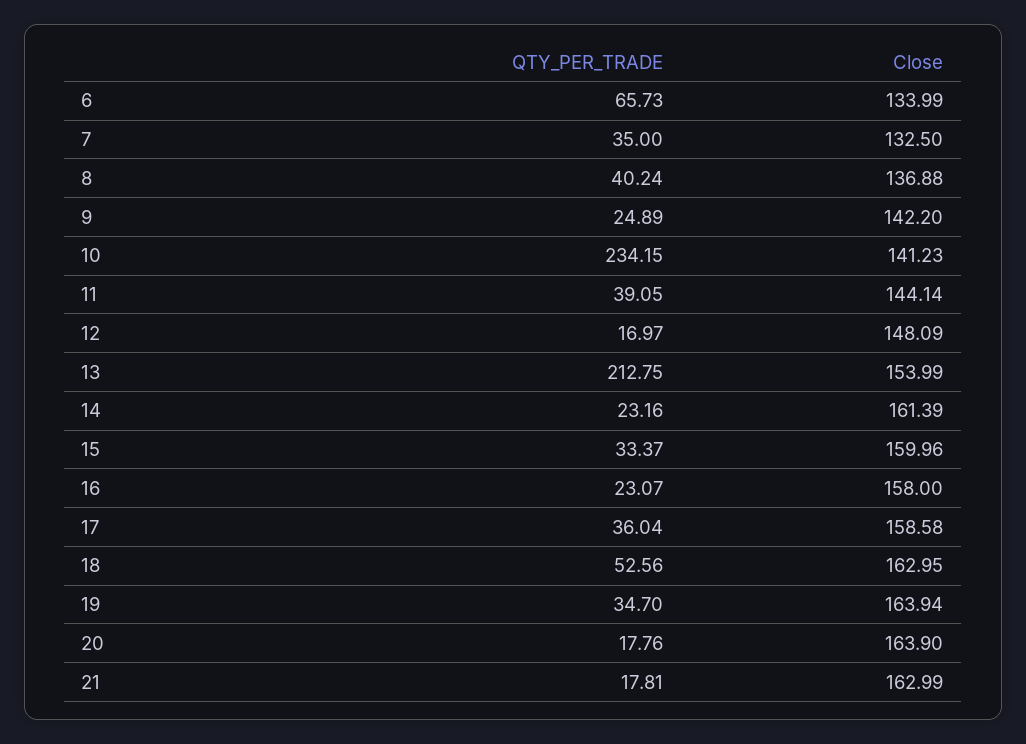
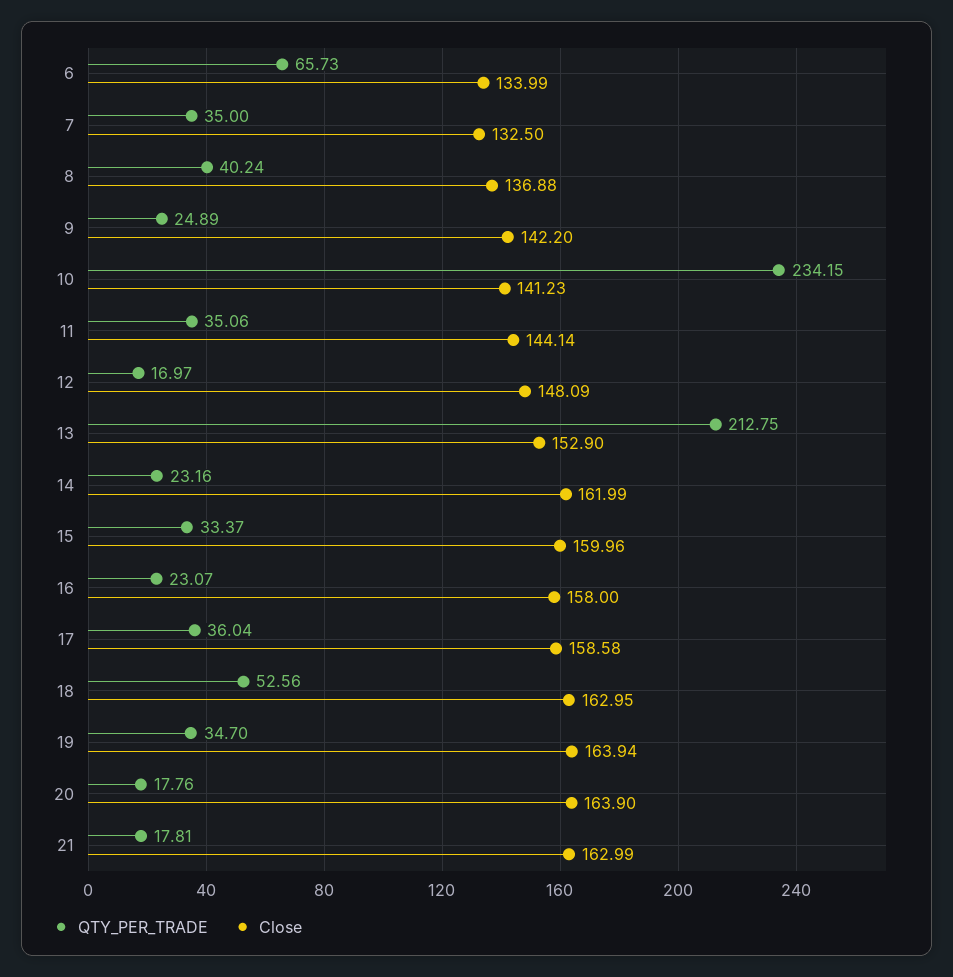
  {
    "QTY_PER_TRADE": {
      "6": 65.73,
      "7": 35,
      "8": 40.24,
      "9": 24.89,
      "10": 234.15,
-     "11": 39.05,
+     "11": 35.06,
      "12": 16.97,
      "13": 212.75,
      "14": 23.16,
      "15": 33.37,
      "16": 23.07,
      "17": 36.04,
      "18": 52.56,
      "19": 34.7,
      "20": 17.76,
      "21": 17.81
    },
    "Close": {
      "6": 133.99,
      "7": 132.5,
      "8": 136.88,
      "9": 142.2,
      "10": 141.23,
      "11": 144.14,
      "12": 148.09,
-     "13": 153.99,
+     "13": 152.9,
-     "14": 161.39,
+     "14": 161.99,
      "15": 159.96,
      "16": 158,
      "17": 158.58,
      "18": 162.95,
      "19": 163.94,
      "20": 163.9,
      "21": 162.99
    }
  }

